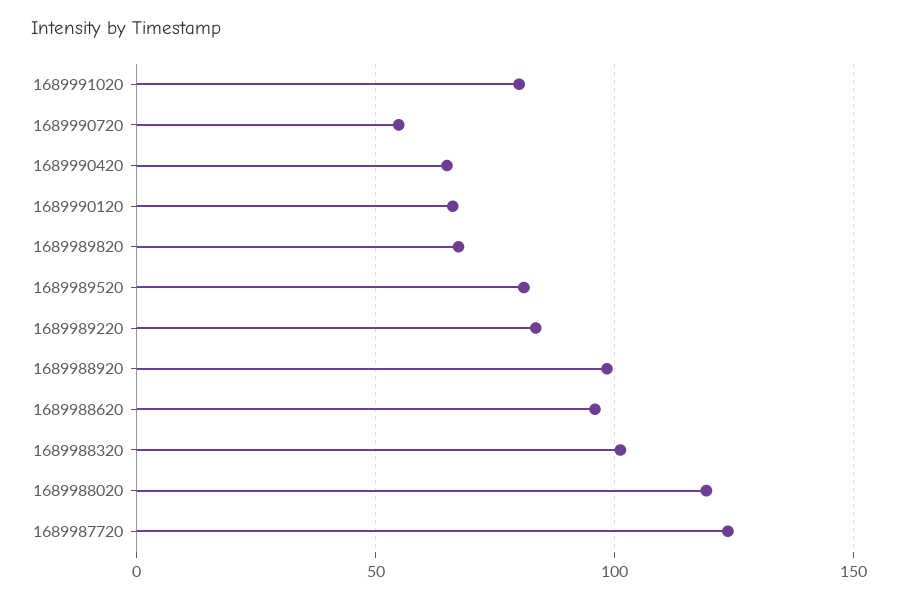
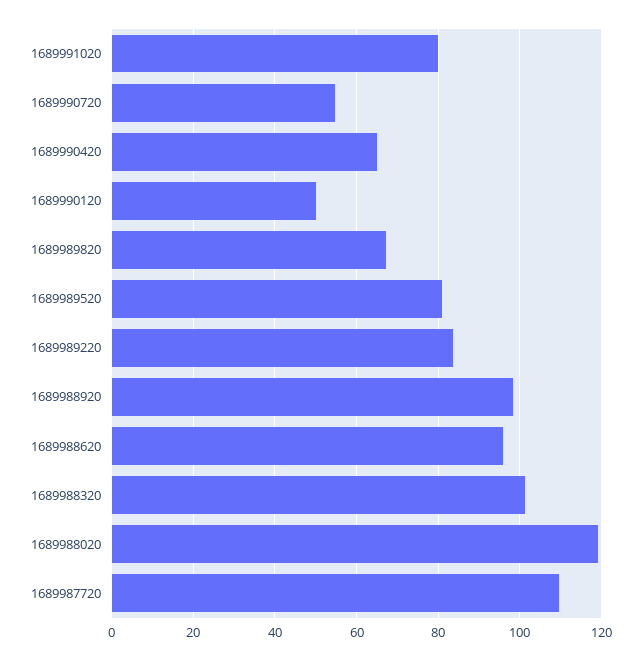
  {
    "1689991020": 80,
    "1689990720": 54,
    "1689990420": 64,
-   "1689990120": 65,
+   "1689990120": 50,
    "1689989820": 68,
    "1689989520": 82,
    "1689989220": 84,
    "1689988920": 98,
    "1689988620": 96,
    "1689988320": 102,
    "1689988020": 120,
-   "1689987720": 125
+   "1689987720": 110
  }

